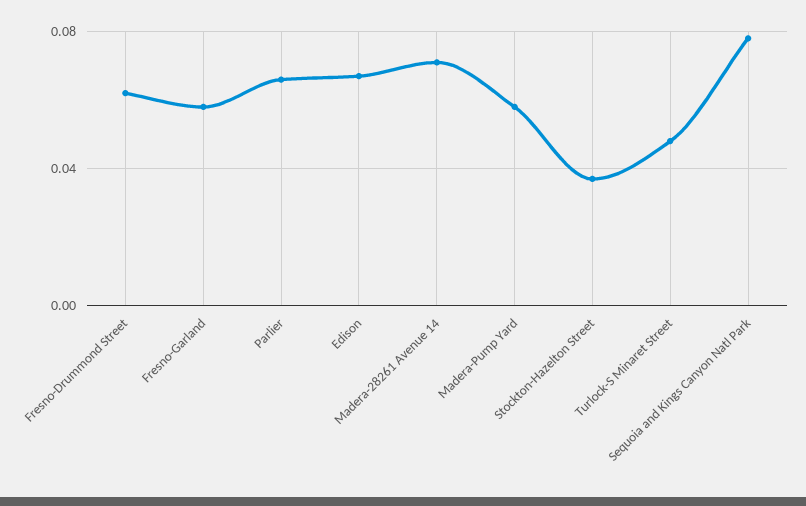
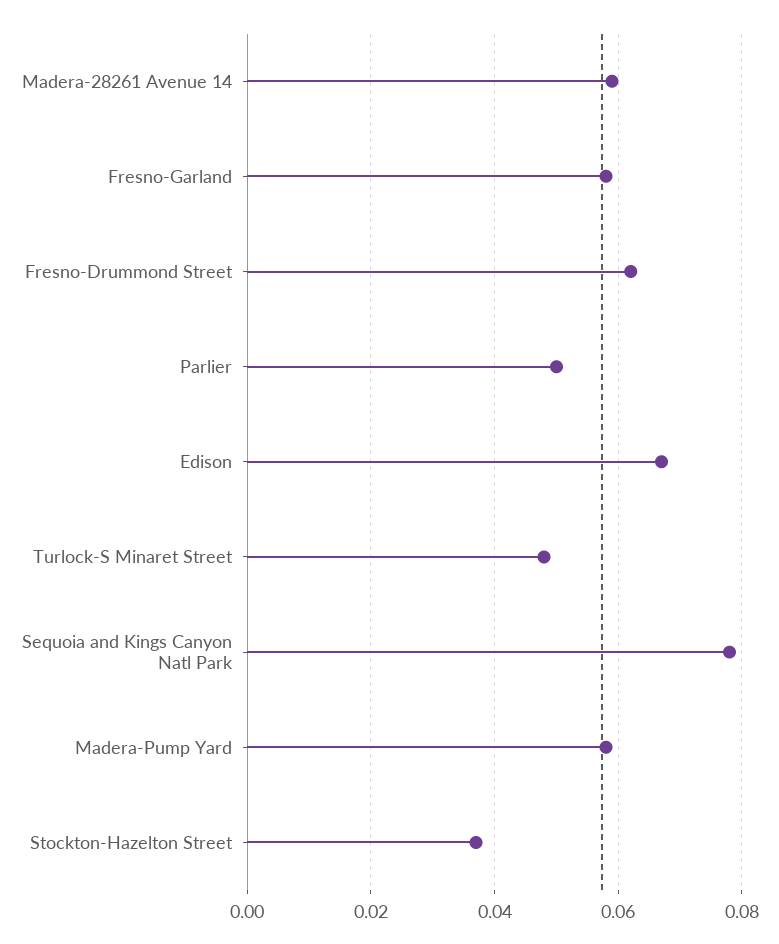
  {
    "Fresno-Drummond Street": 0.06,
    "Fresno-Garland": 0.06,
-   "Parlier": 0.065,
+   "Parlier": 0.05,
    "Edison": 0.065,
-   "Madera-28261 Avenue 14": 0.07,
+   "Madera-28261 Avenue 14": 0.06,
    "Madera-Pump Yard": 0.06,
    "Stockton-Hazelton Street": 0.035,
    "Turlock-S Minaret Street": 0.05,
    "Sequoia and Kings Canyon Natl Park": 0.08
  }

